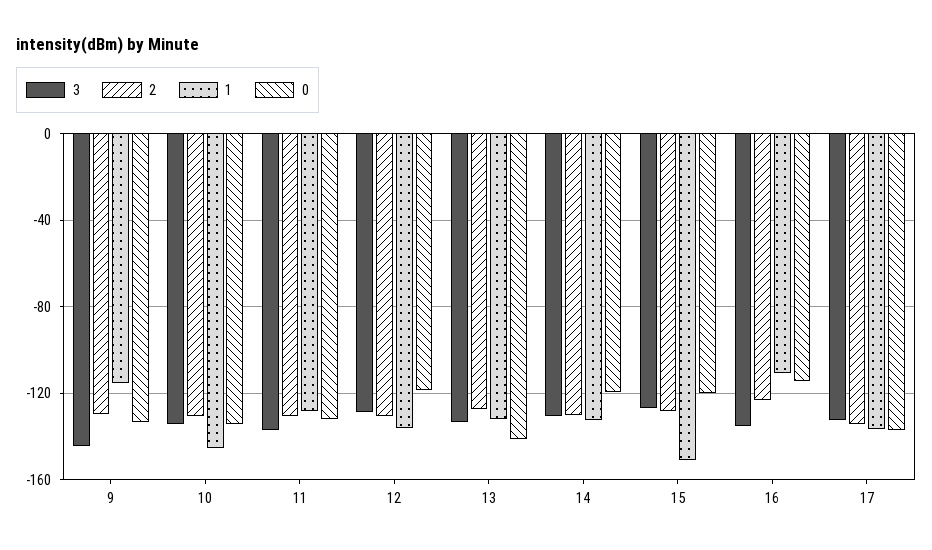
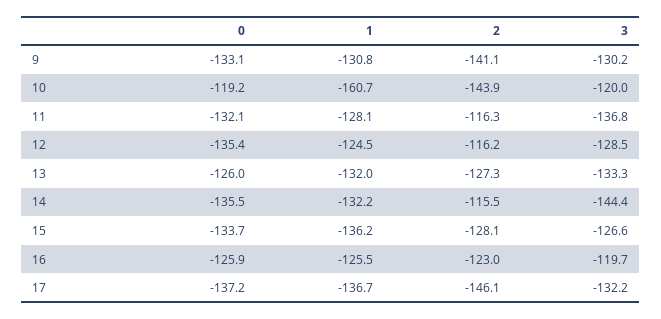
  {
    "3": {
-     "9": -145,
+     "9": -130.2,
-     "10": -135,
+     "10": -120,
      "11": -136.8,
      "12": -128.5,
      "13": -133.3,
-     "14": -130,
+     "14": -144.4,
      "15": -126.6,
-     "16": -135,
+     "16": -119.7,
      "17": -132.2
    },
    "2": {
-     "9": -130,
+     "9": -141.1,
-     "10": -130,
+     "10": -143.9,
-     "11": -130,
+     "11": -116.3,
-     "12": -130,
+     "12": -116.2,
      "13": -127.3,
-     "14": -130,
+     "14": -115.5,
      "15": -128.1,
      "16": -123,
-     "17": -135
+     "17": -146.1
    },
    "1": {
-     "9": -115,
+     "9": -130.8,
-     "10": -145,
+     "10": -160.7,
      "11": -128.1,
-     "12": -135,
+     "12": -124.5,
      "13": -132,
      "14": -132.2,
-     "15": -150,
+     "15": -136.2,
-     "16": -110,
+     "16": -125.5,
      "17": -136.7
    },
    "0": {
      "9": -133.1,
-     "10": -135,
+     "10": -119.2,
      "11": -132.1,
-     "12": -120,
+     "12": -135.4,
-     "13": -140,
+     "13": -126,
-     "14": -120,
+     "14": -135.5,
-     "15": -120,
+     "15": -133.7,
-     "16": -115,
+     "16": -125.9,
      "17": -137.2
    }
  }

